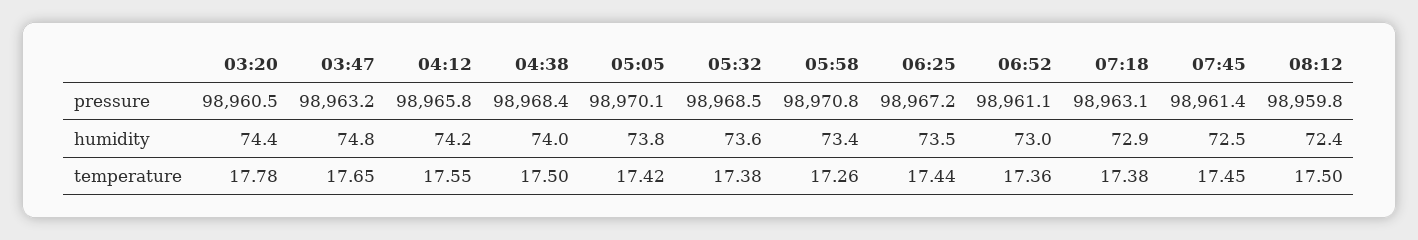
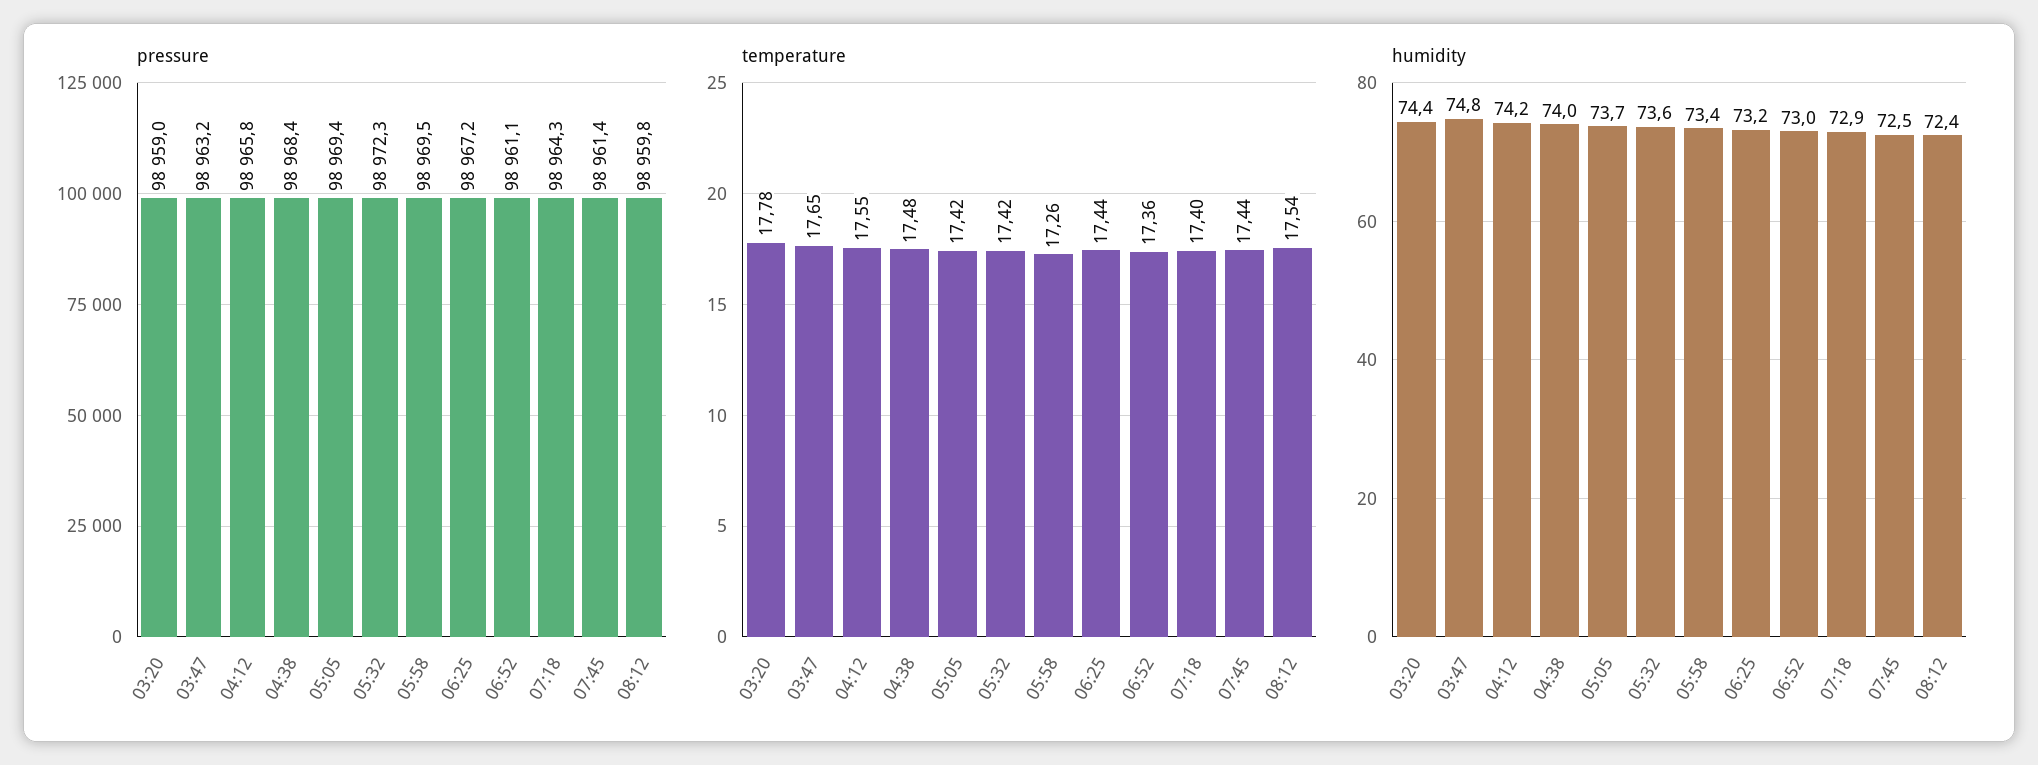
  {
    "pressure": {
-     "03:20": 98960.5,
+     "03:20": 98959,
      "03:47": 98963.2,
      "04:12": 98965.8,
      "04:38": 98968.4,
-     "05:05": 98970.1,
+     "05:05": 98969.4,
-     "05:32": 98968.5,
+     "05:32": 98972.3,
-     "05:58": 98970.8,
+     "05:58": 98969.5,
      "06:25": 98967.2,
      "06:52": 98961.1,
-     "07:18": 98963.1,
+     "07:18": 98964.3,
      "07:45": 98961.4,
      "08:12": 98959.8
    },
    "humidity": {
      "03:20": 74.4,
      "03:47": 74.8,
      "04:12": 74.2,
      "04:38": 74,
-     "05:05": 73.8,
+     "05:05": 73.7,
      "05:32": 73.6,
      "05:58": 73.4,
-     "06:25": 73.5,
+     "06:25": 73.2,
      "06:52": 73,
      "07:18": 72.9,
      "07:45": 72.5,
      "08:12": 72.4
    },
    "temperature": {
      "03:20": 17.78,
      "03:47": 17.65,
      "04:12": 17.55,
-     "04:38": 17.5,
+     "04:38": 17.48,
      "05:05": 17.42,
-     "05:32": 17.38,
+     "05:32": 17.42,
      "05:58": 17.26,
      "06:25": 17.44,
      "06:52": 17.36,
-     "07:18": 17.38,
+     "07:18": 17.4,
-     "07:45": 17.45,
+     "07:45": 17.44,
-     "08:12": 17.5
+     "08:12": 17.54
    }
  }

